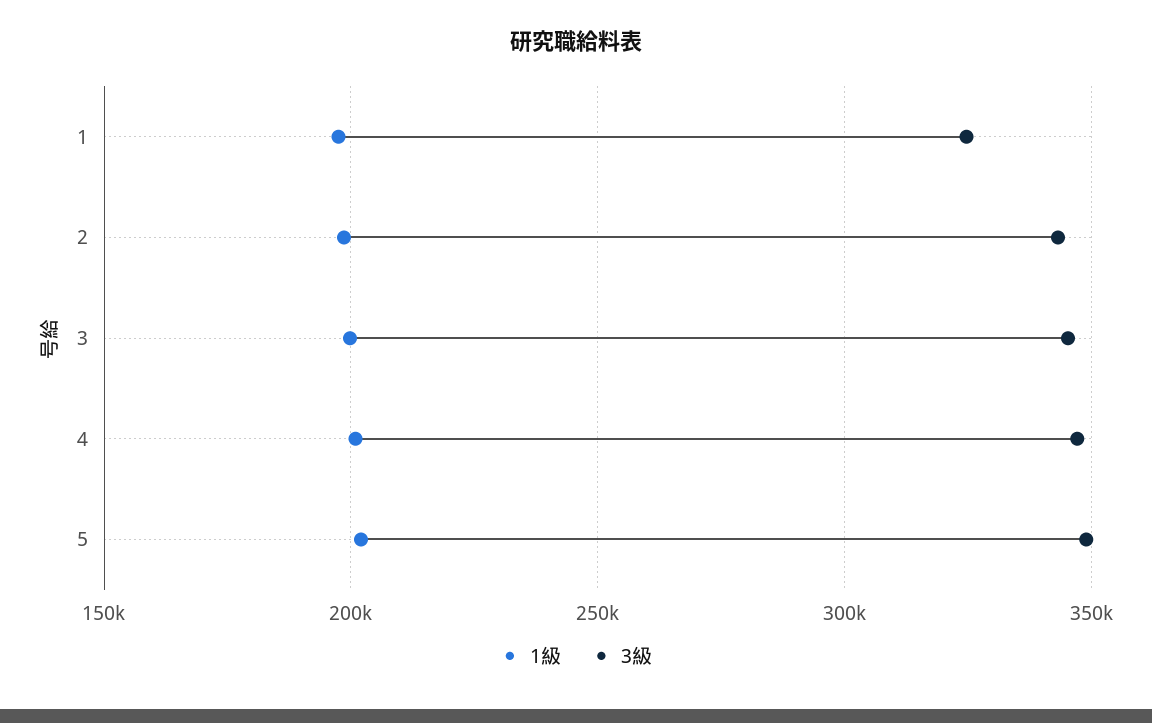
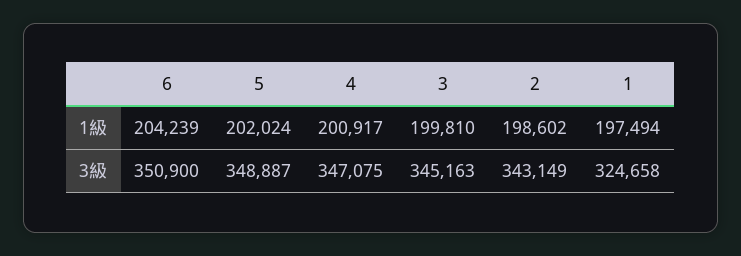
  {
    "1級": {
      "1": 197494,
      "2": 198602,
      "3": 199810,
      "4": 200917,
-     "5": 202024
+     "5": 202024,
+     "6": 204239
    },
    "3級": {
      "1": 324658,
      "2": 343149,
      "3": 345163,
      "4": 347075,
-     "5": 348887
+     "5": 348887,
+     "6": 350900
    }
  }

